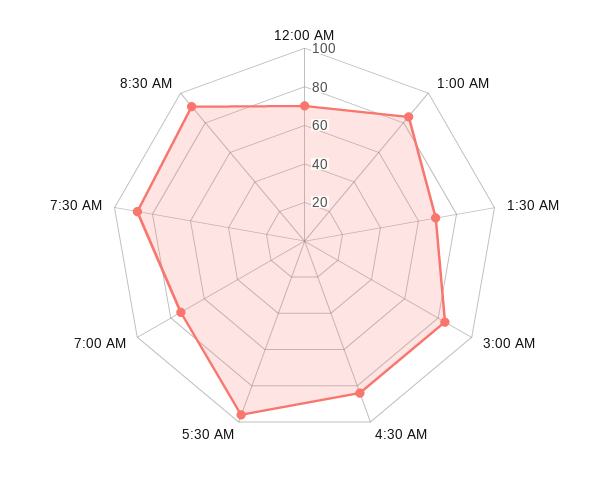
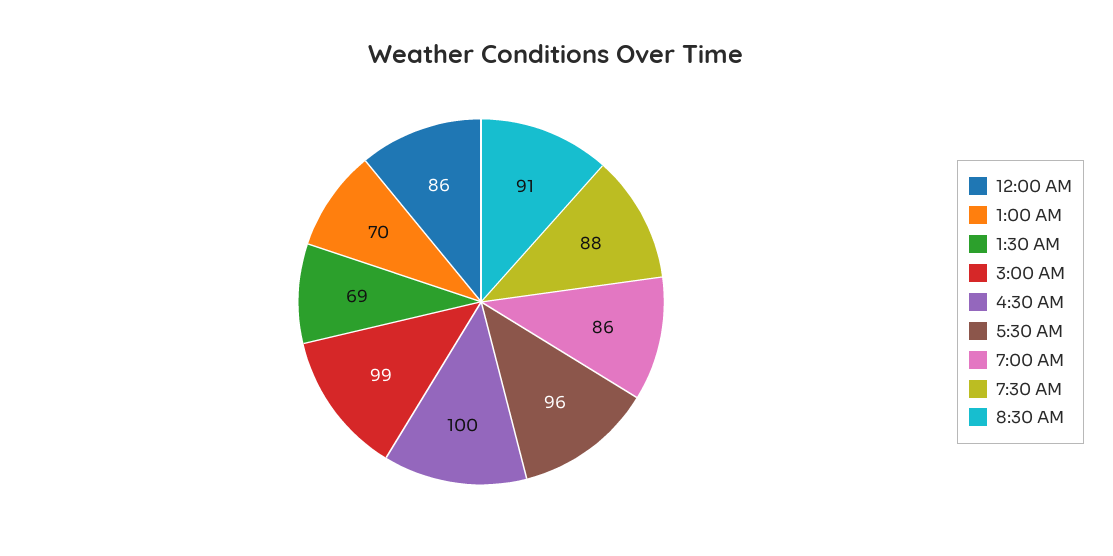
  {
-   "12:00 AM": 70,
+   "12:00 AM": 86,
-   "1:00 AM": 85,
+   "1:00 AM": 70,
    "1:30 AM": 69,
-   "3:00 AM": 85,
+   "3:00 AM": 99,
-   "4:30 AM": 85,
+   "4:30 AM": 100,
    "5:30 AM": 96,
-   "7:00 AM": 75,
+   "7:00 AM": 86,
    "7:30 AM": 88,
    "8:30 AM": 91
  }

